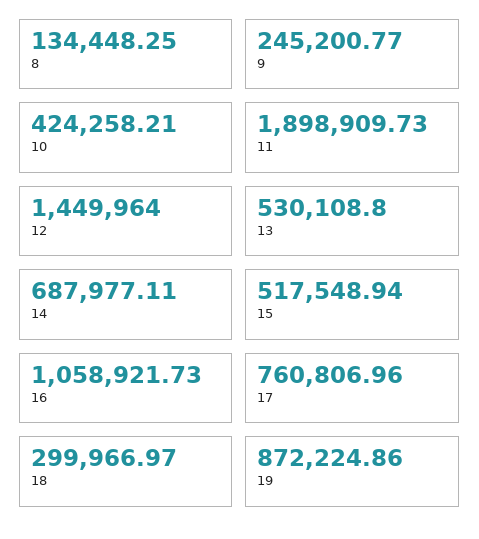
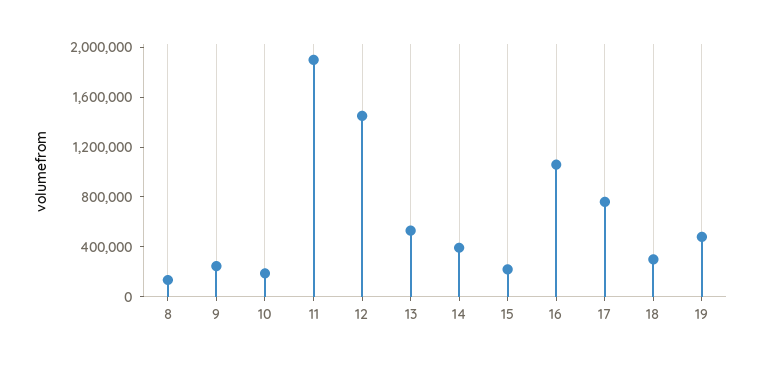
  {
    "8": 134448.25,
    "9": 245200.77,
-   "10": 424258.21,
+   "10": 200000,
    "11": 1898909.73,
    "12": 1449964,
    "13": 530108.8,
-   "14": 687977.11,
+   "14": 400000,
-   "15": 517548.94,
+   "15": 200000,
    "16": 1058921.73,
    "17": 760806.96,
    "18": 299966.97,
-   "19": 872224.86
+   "19": 500000
  }

